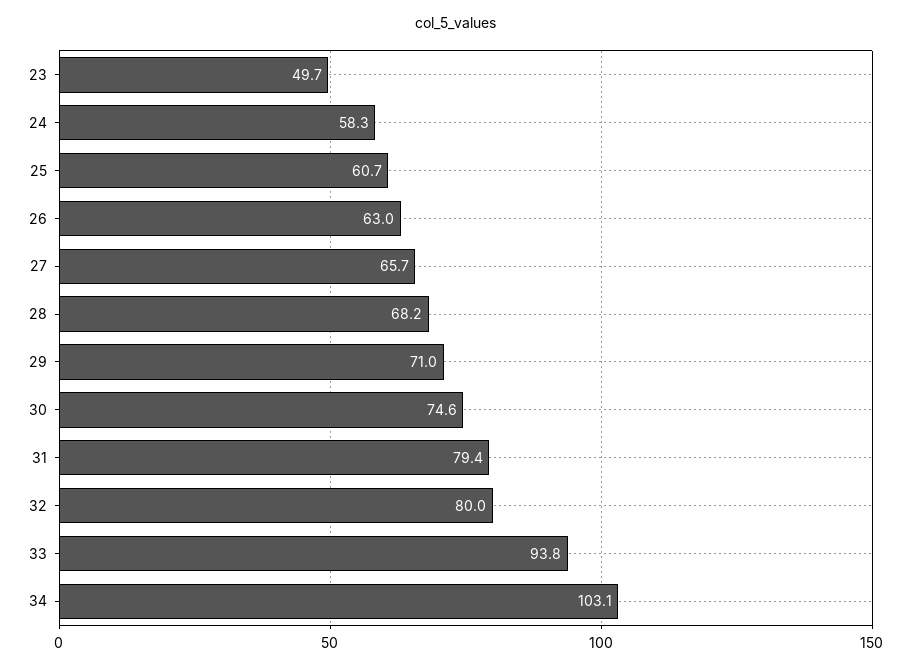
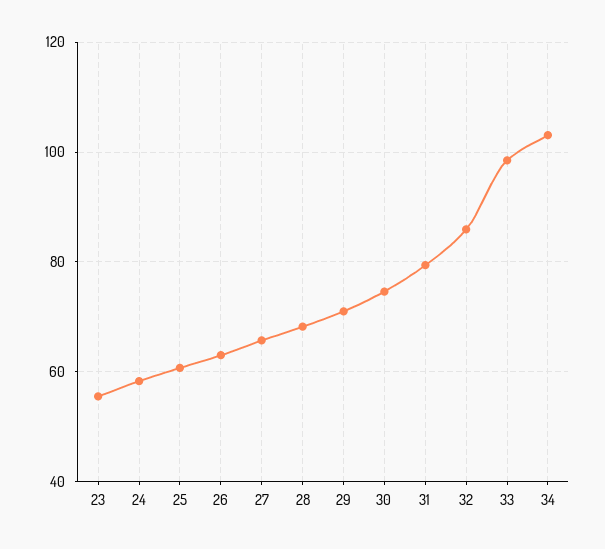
  {
-   "23": 49.7,
+   "23": 56,
    "24": 58.3,
    "25": 60.7,
    "26": 63,
    "27": 65.7,
    "28": 68.2,
    "29": 71,
    "30": 74.6,
    "31": 79.4,
-   "32": 80,
+   "32": 86,
-   "33": 93.8,
+   "33": 98,
    "34": 103.1
  }

